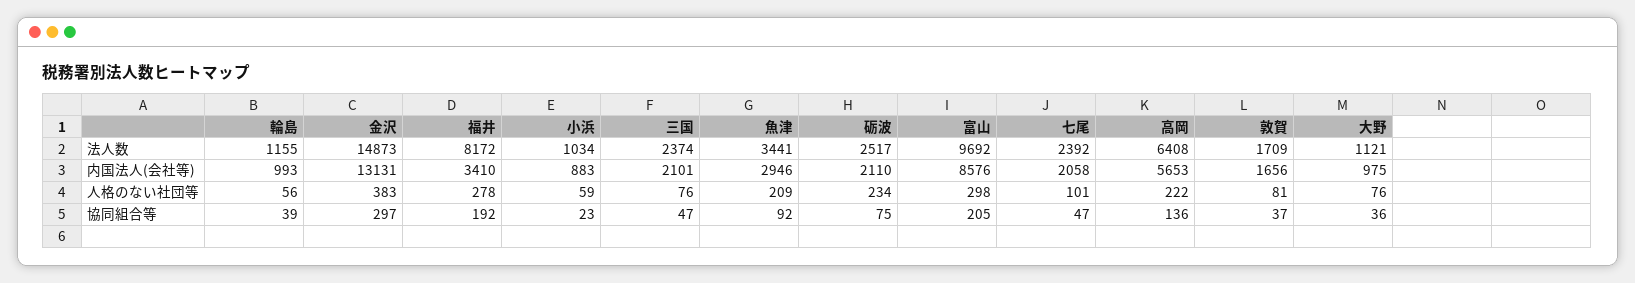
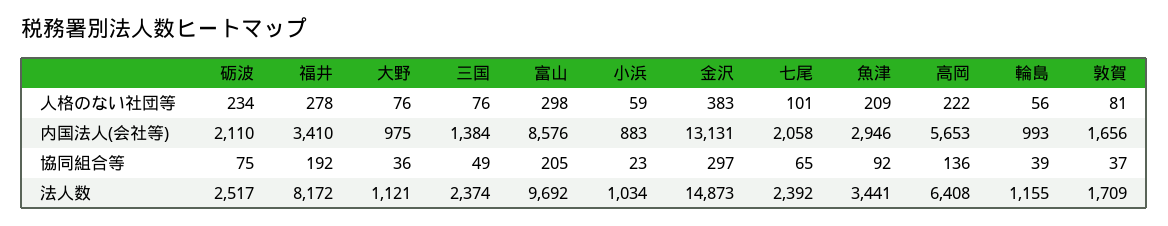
  {
    "輪島": {
      "法人数": 1155,
      "内国法人(会社等)": 993,
      "人格のない社団等": 56,
      "協同組合等": 39
    },
    "金沢": {
      "法人数": 14873,
      "内国法人(会社等)": 13131,
      "人格のない社団等": 383,
      "協同組合等": 297
    },
    "福井": {
      "法人数": 8172,
      "内国法人(会社等)": 3410,
      "人格のない社団等": 278,
      "協同組合等": 192
    },
    "小浜": {
      "法人数": 1034,
      "内国法人(会社等)": 883,
      "人格のない社団等": 59,
      "協同組合等": 23
    },
    "三国": {
      "法人数": 2374,
-     "内国法人(会社等)": 2101,
+     "内国法人(会社等)": 1384,
      "人格のない社団等": 76,
-     "協同組合等": 47
+     "協同組合等": 49
    },
    "魚津": {
      "法人数": 3441,
      "内国法人(会社等)": 2946,
      "人格のない社団等": 209,
      "協同組合等": 92
    },
    "砺波": {
      "法人数": 2517,
      "内国法人(会社等)": 2110,
      "人格のない社団等": 234,
      "協同組合等": 75
    },
    "富山": {
      "法人数": 9692,
      "内国法人(会社等)": 8576,
      "人格のない社団等": 298,
      "協同組合等": 205
    },
    "七尾": {
      "法人数": 2392,
      "内国法人(会社等)": 2058,
      "人格のない社団等": 101,
-     "協同組合等": 47
+     "協同組合等": 65
    },
    "高岡": {
      "法人数": 6408,
      "内国法人(会社等)": 5653,
      "人格のない社団等": 222,
      "協同組合等": 136
    },
    "敦賀": {
      "法人数": 1709,
      "内国法人(会社等)": 1656,
      "人格のない社団等": 81,
      "協同組合等": 37
    },
    "大野": {
      "法人数": 1121,
      "内国法人(会社等)": 975,
      "人格のない社団等": 76,
      "協同組合等": 36
    }
  }

